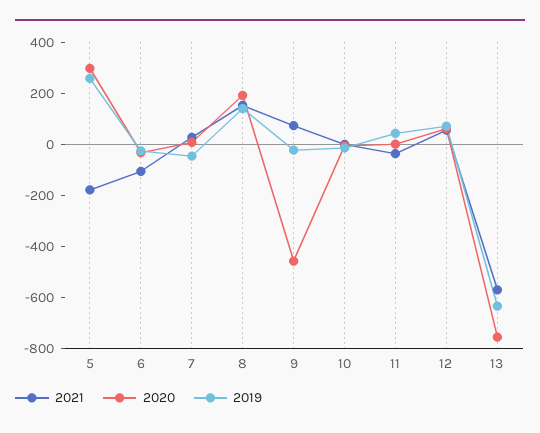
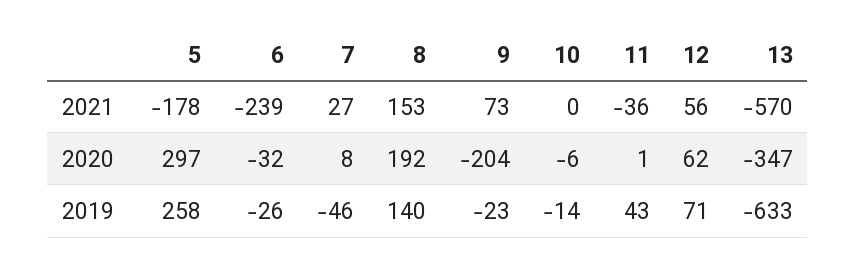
  {
    "2021": {
      "5": -178,
-     "6": -100,
+     "6": -239,
      "7": 27,
      "8": 153,
      "9": 73,
      "10": 0,
      "11": -36,
      "12": 56,
      "13": -570
    },
    "2020": {
      "5": 297,
      "6": -32,
      "7": 8,
      "8": 192,
-     "9": -450,
+     "9": -204,
      "10": -6,
      "11": 1,
      "12": 62,
-     "13": -750
+     "13": -347
    },
    "2019": {
      "5": 258,
      "6": -26,
      "7": -46,
      "8": 140,
      "9": -23,
      "10": -14,
      "11": 43,
      "12": 71,
      "13": -633
    }
  }

